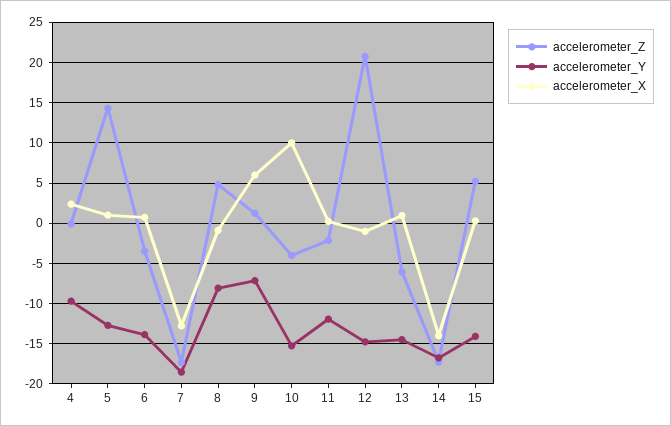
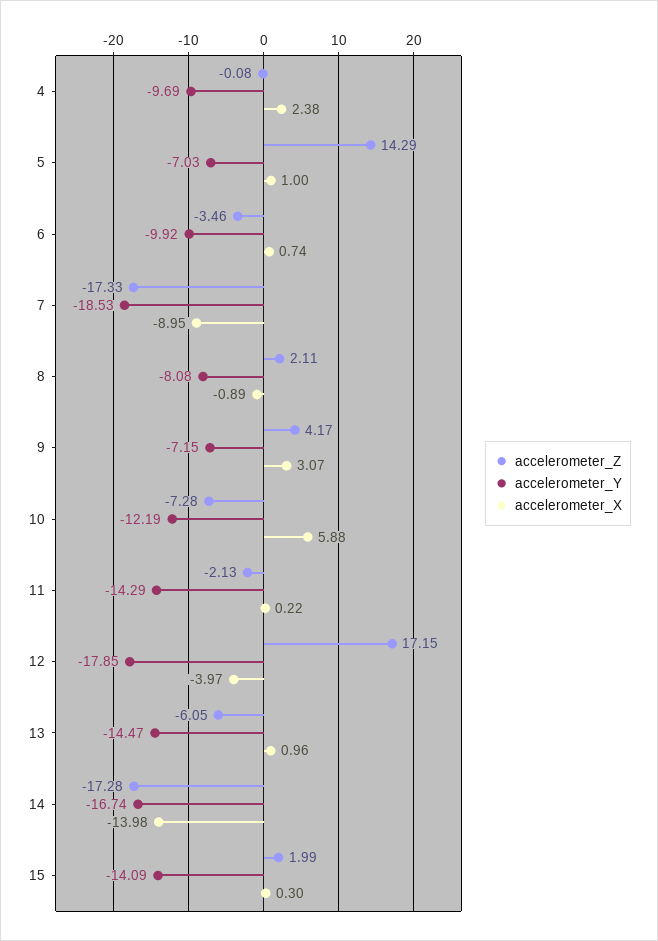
  {
    "accelerometer_Z": {
      "4": -0.08,
      "5": 14.29,
      "6": -3.46,
      "7": -17.33,
-     "8": 5,
+     "8": 2.11,
-     "9": 1,
+     "9": 4.17,
-     "10": -4,
+     "10": -7.28,
      "11": -2.13,
-     "12": 21,
+     "12": 17.15,
      "13": -6.05,
      "14": -17.28,
-     "15": 5
+     "15": 1.99
    },
    "accelerometer_Y": {
      "4": -9.69,
-     "5": -13,
+     "5": -7.03,
-     "6": -14,
+     "6": -9.92,
      "7": -18.53,
      "8": -8.08,
      "9": -7.15,
-     "10": -15,
+     "10": -12.19,
-     "11": -12,
+     "11": -14.29,
-     "12": -15,
+     "12": -17.85,
      "13": -14.47,
      "14": -16.74,
      "15": -14.09
    },
    "accelerometer_X": {
      "4": 2.38,
      "5": 1,
      "6": 0.74,
-     "7": -13,
+     "7": -8.95,
      "8": -0.89,
-     "9": 6,
+     "9": 3.07,
-     "10": 10,
+     "10": 5.88,
      "11": 0.22,
-     "12": -1,
+     "12": -3.97,
      "13": 0.96,
      "14": -13.98,
      "15": 0.3
    }
  }

